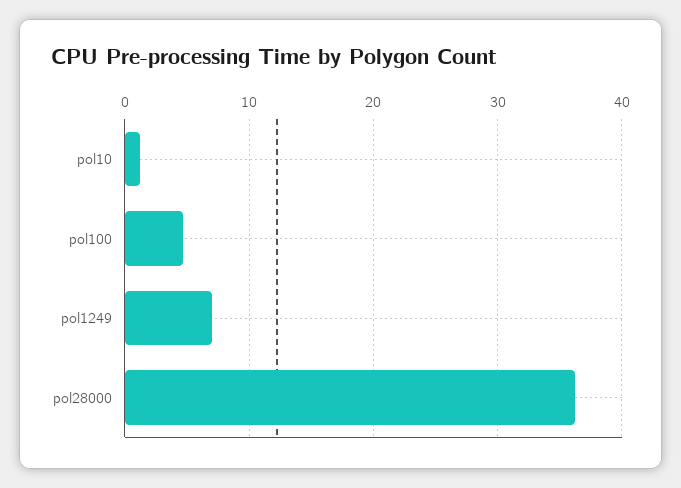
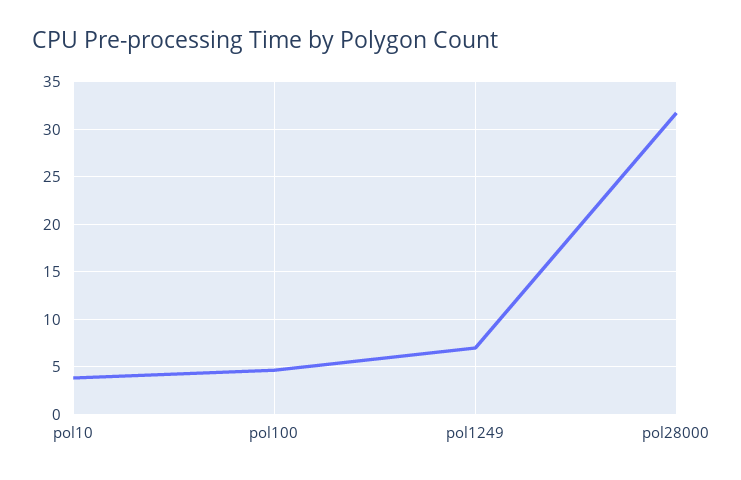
  {
-   "pol10": 1,
+   "pol10": 4,
    "pol100": 5,
    "pol1249": 7,
-   "pol28000": 36
+   "pol28000": 32
  }

